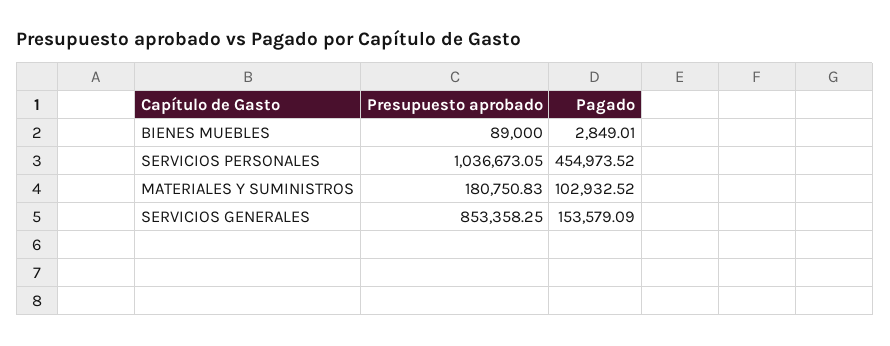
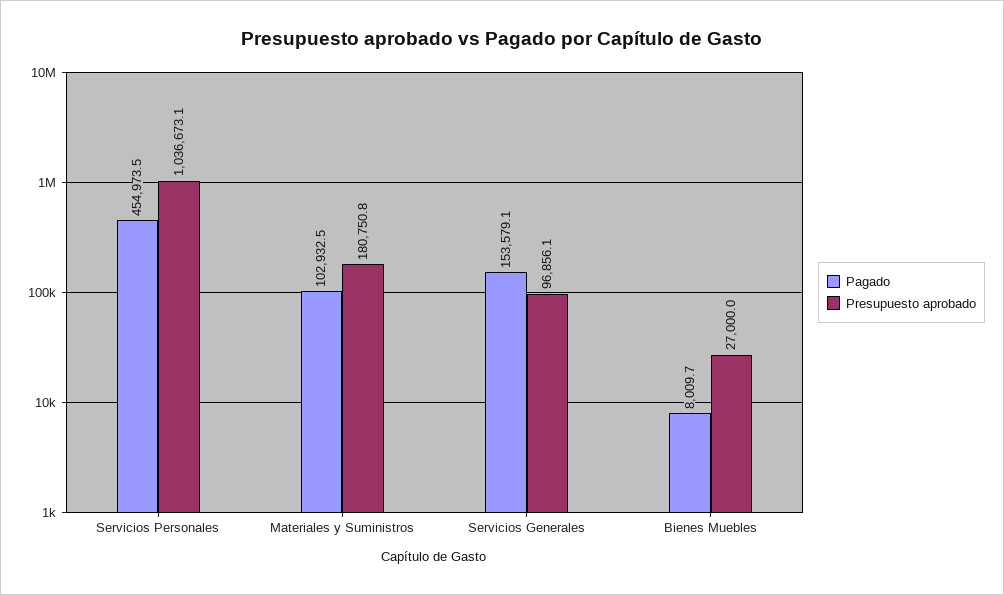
  {
    "Presupuesto aprobado": {
-     "BIENES MUEBLES": 89000,
+     "BIENES MUEBLES": 27000,
      "SERVICIOS PERSONALES": 1036673.05,
      "MATERIALES Y SUMINISTROS": 180750.83,
-     "SERVICIOS GENERALES": 853358.25
+     "SERVICIOS GENERALES": 96856.1
    },
    "Pagado": {
-     "BIENES MUEBLES": 2849.01,
+     "BIENES MUEBLES": 8009.7,
      "SERVICIOS PERSONALES": 454973.52,
      "MATERIALES Y SUMINISTROS": 102932.52,
      "SERVICIOS GENERALES": 153579.09
    }
  }

